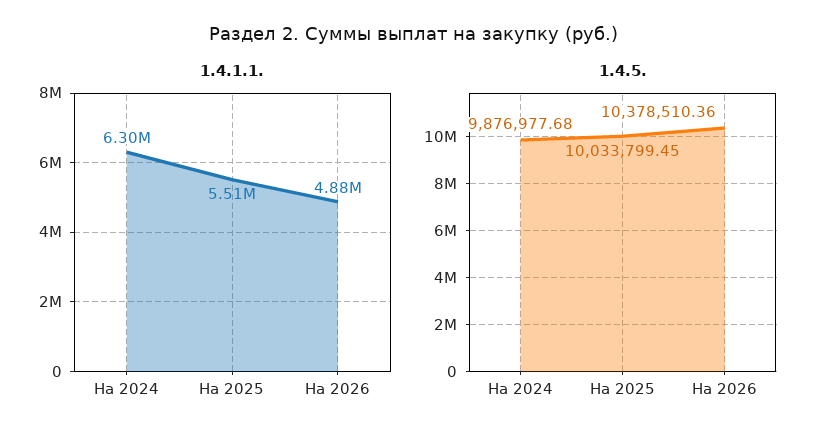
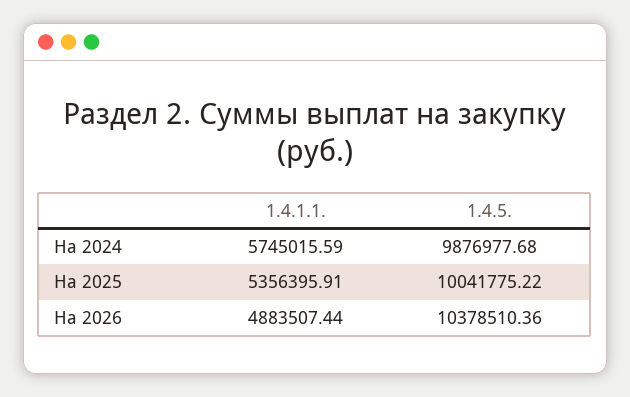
  {
    "1.4.1.1.": {
-     "На 2024": 6300000,
+     "На 2024": 5745015.59,
-     "На 2025": 5510000,
+     "На 2025": 5356395.91,
      "На 2026": 4883507.44
    },
    "1.4.5.": {
      "На 2024": 9876977.68,
-     "На 2025": 10033799.45,
+     "На 2025": 10041775.22,
      "На 2026": 10378510.36
    }
  }

